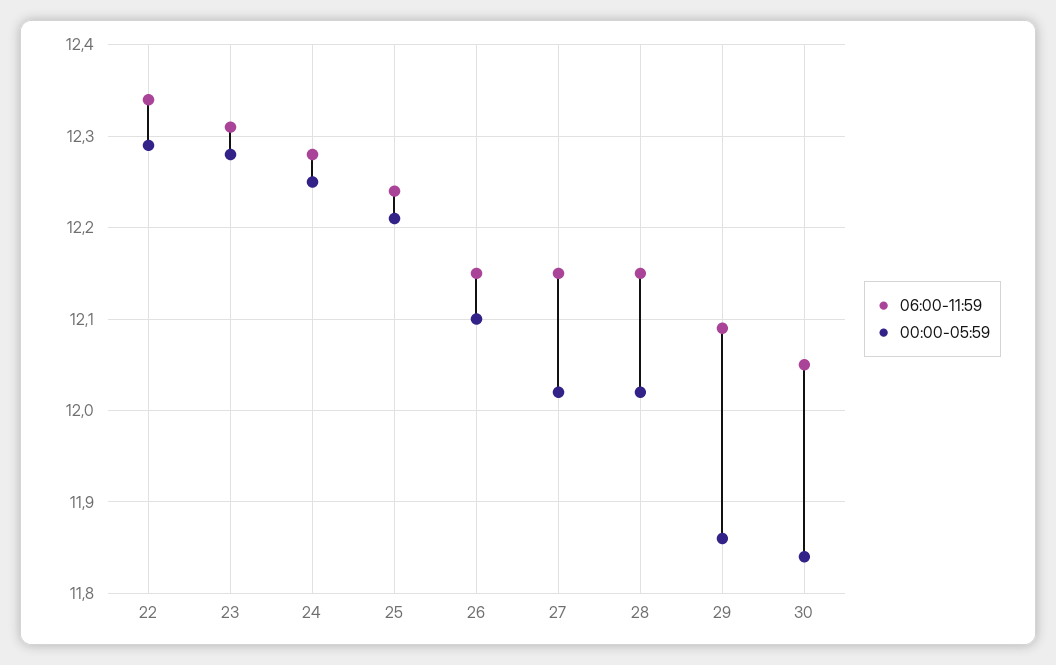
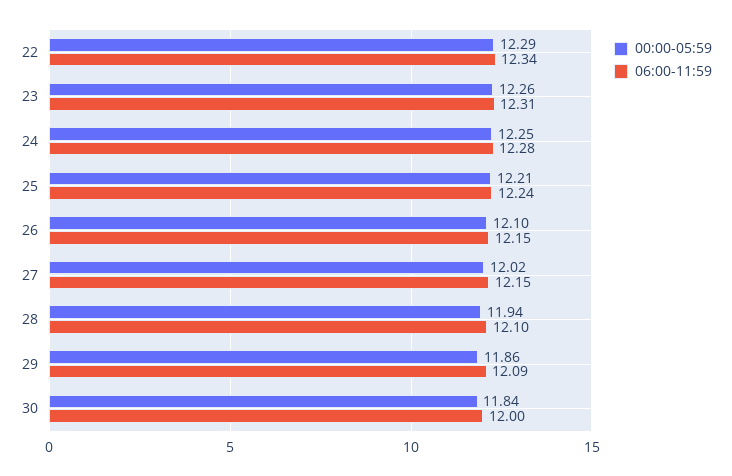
  {
    "06:00-11:59": {
      "22": 12.34,
      "23": 12.31,
      "24": 12.28,
      "25": 12.24,
      "26": 12.15,
      "27": 12.15,
-     "28": 12.15,
+     "28": 12.1,
      "29": 12.09,
-     "30": 12.05
+     "30": 12
    },
    "00:00-05:59": {
      "22": 12.29,
-     "23": 12.28,
+     "23": 12.26,
      "24": 12.25,
      "25": 12.21,
      "26": 12.1,
      "27": 12.02,
-     "28": 12.02,
+     "28": 11.94,
      "29": 11.86,
      "30": 11.84
    }
  }

